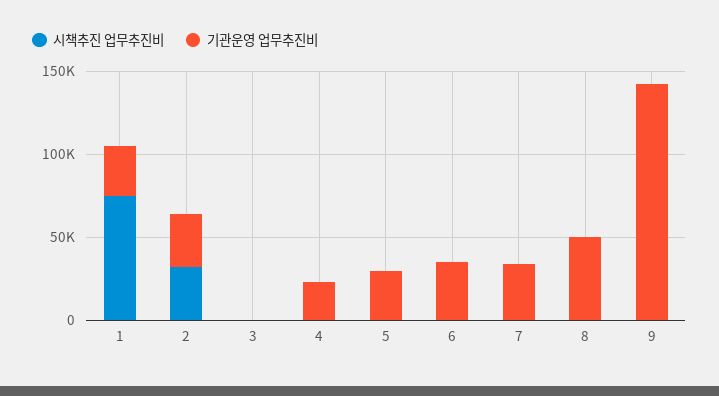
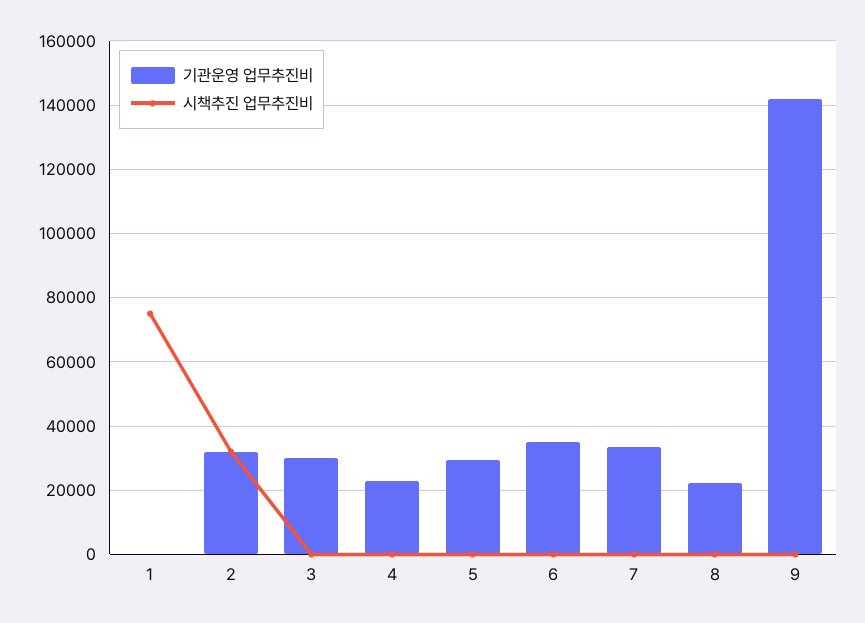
  {
    "시책추진 업무추진비": {
      "1": 76000,
      "2": 32000,
      "3": 0,
      "4": 0,
      "5": 0,
      "6": 0,
      "7": 0,
      "8": 0,
      "9": 0
    },
    "기관운영 업무추진비": {
-     "1": 30000,
+     "1": 0,
      "2": 32000,
-     "3": 0,
+     "3": 30000,
      "4": 22000,
      "5": 30000,
      "6": 34000,
      "7": 34000,
-     "8": 50000,
+     "8": 22000,
      "9": 142000
    }
  }

